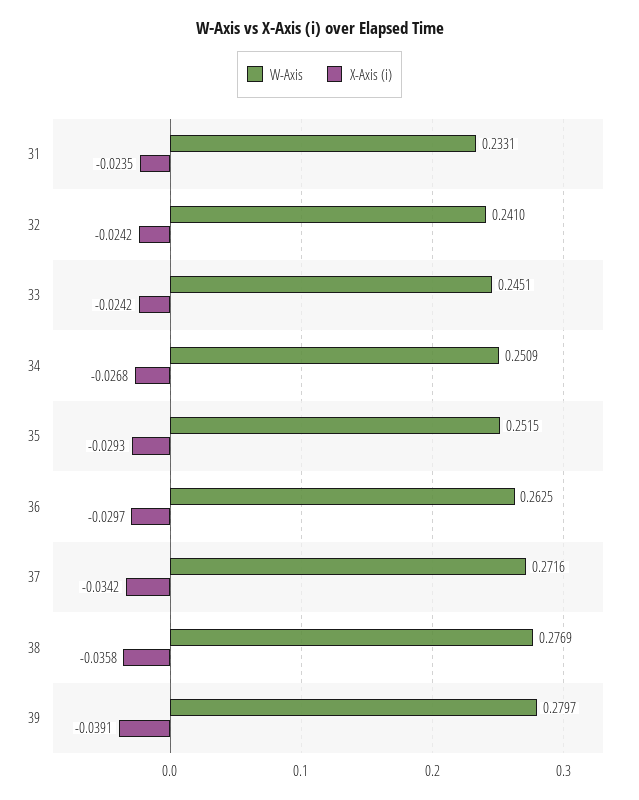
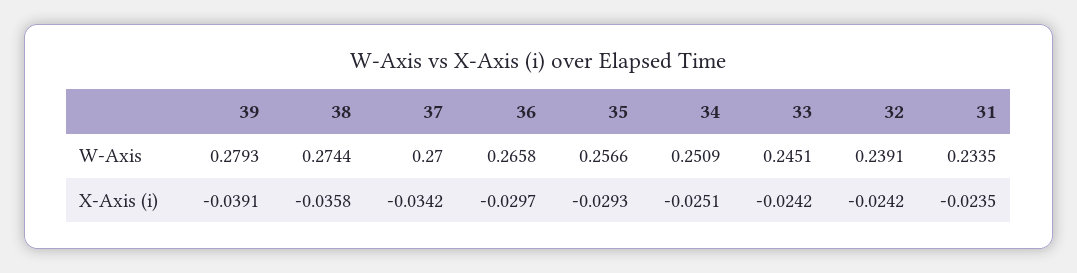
  {
    "W-Axis": {
-     "31": 0.2331,
+     "31": 0.2335,
-     "32": 0.241,
+     "32": 0.2391,
      "33": 0.2451,
      "34": 0.2509,
-     "35": 0.2515,
+     "35": 0.2566,
-     "36": 0.2625,
+     "36": 0.2658,
-     "37": 0.2716,
+     "37": 0.27,
-     "38": 0.2769,
+     "38": 0.2744,
-     "39": 0.2797
+     "39": 0.2793
    },
    "X-Axis (i)": {
      "31": -0.0235,
      "32": -0.0242,
      "33": -0.0242,
-     "34": -0.0268,
+     "34": -0.0251,
      "35": -0.0293,
      "36": -0.0297,
      "37": -0.0342,
      "38": -0.0358,
      "39": -0.0391
    }
  }

